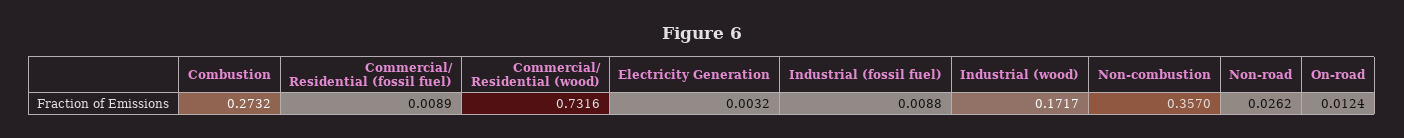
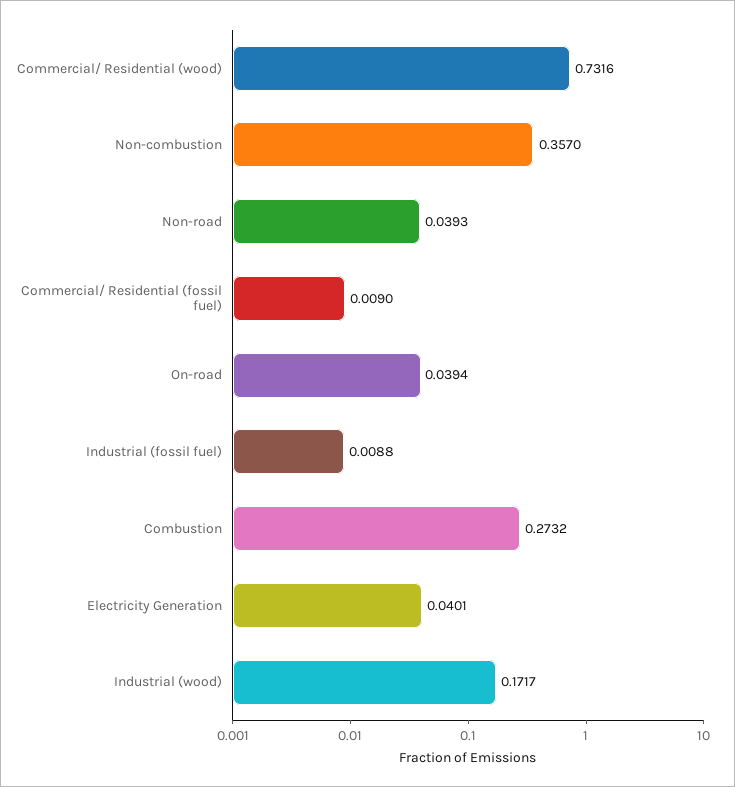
  {
    "Combustion": 0.2732,
-   "Commercial/ Residential (fossil fuel)": 0.0089,
+   "Commercial/ Residential (fossil fuel)": 0.009,
    "Commercial/ Residential (wood)": 0.7316,
-   "Electricity Generation": 0.0032,
+   "Electricity Generation": 0.0401,
    "Industrial (fossil fuel)": 0.0088,
    "Industrial (wood)": 0.1717,
    "Non-combustion": 0.357,
-   "Non-road": 0.0262,
+   "Non-road": 0.0393,
-   "On-road": 0.0124
+   "On-road": 0.0394
  }

